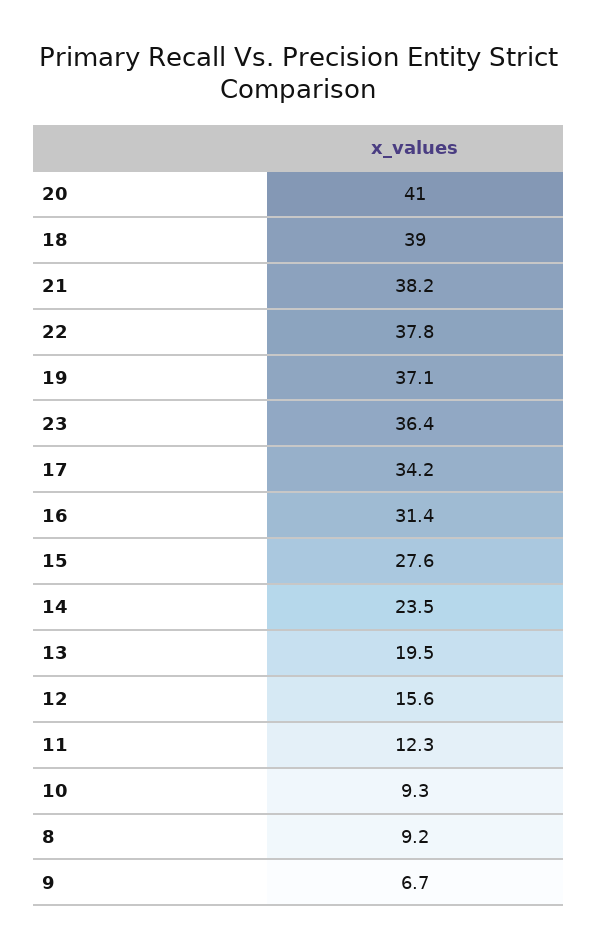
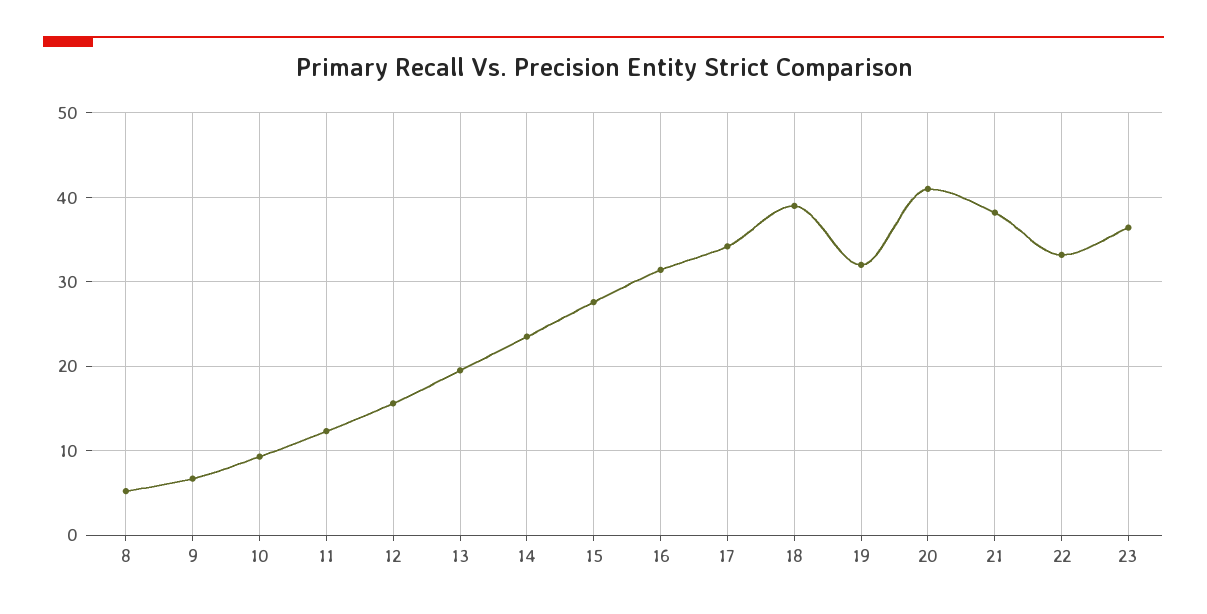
  {
    "20": 41,
    "18": 39,
    "21": 38.2,
-   "22": 37.8,
+   "22": 33,
-   "19": 37.1,
+   "19": 32,
    "23": 36.4,
    "17": 34.2,
    "16": 31.4,
    "15": 27.6,
    "14": 23.5,
    "13": 19.5,
    "12": 15.6,
    "11": 12.3,
    "10": 9.3,
-   "8": 9.2,
+   "8": 5,
    "9": 6.7
  }

